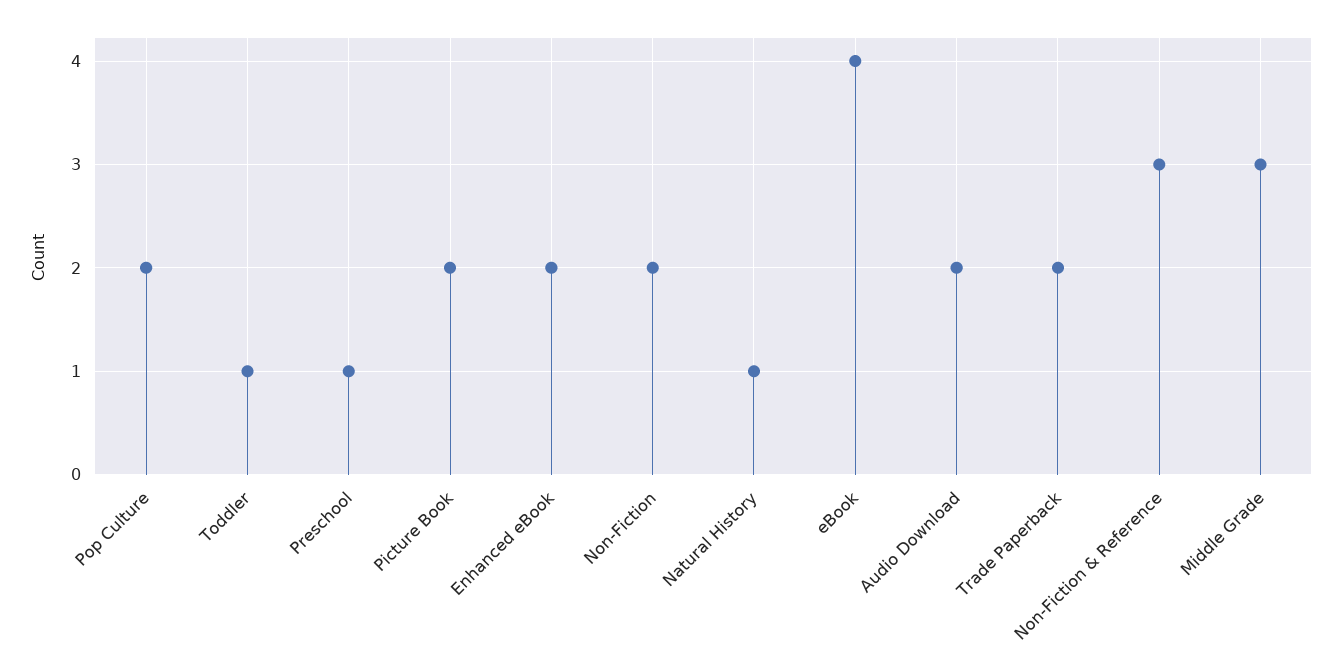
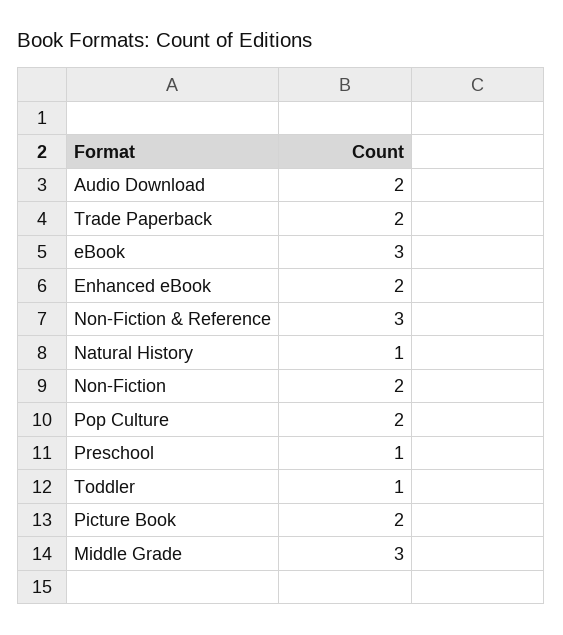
  {
    "Pop Culture": 2,
    "Toddler": 1,
    "Preschool": 1,
    "Picture Book": 2,
    "Enhanced eBook": 2,
    "Non-Fiction": 2,
    "Natural History": 1,
-   "eBook": 4,
+   "eBook": 3,
    "Audio Download": 2,
    "Trade Paperback": 2,
    "Non-Fiction & Reference": 3,
    "Middle Grade": 3
  }

